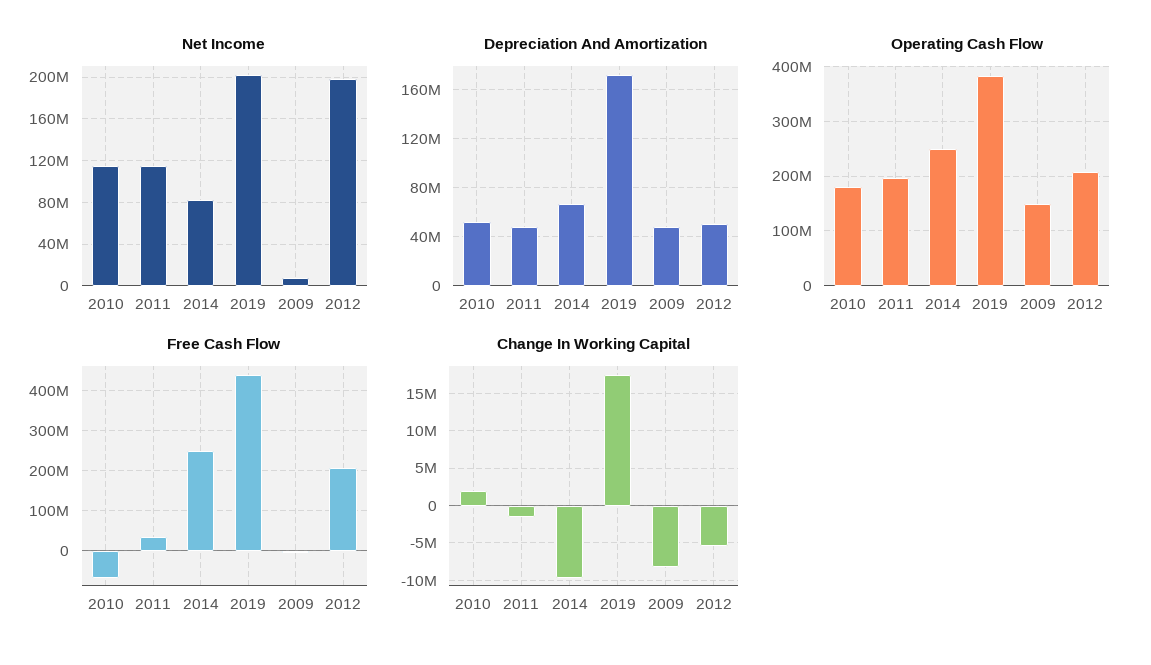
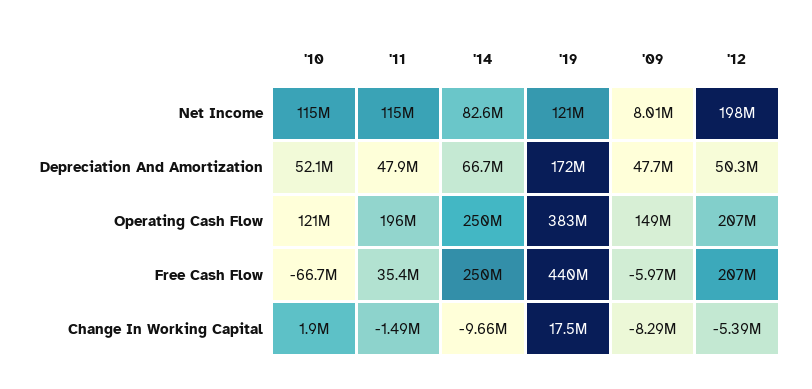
  {
    "Net Income": {
      "2010": 115000000,
      "2011": 115000000,
      "2014": 82600000,
-     "2019": 200000000,
+     "2019": 121000000,
      "2009": 8010000,
      "2012": 198000000
    },
    "Depreciation And Amortization": {
      "2010": 52100000,
      "2011": 47900000,
      "2014": 66700000,
      "2019": 172000000,
      "2009": 47700000,
      "2012": 50300000
    },
    "Operating Cash Flow": {
-     "2010": 180000000,
+     "2010": 121000000,
      "2011": 196000000,
      "2014": 250000000,
      "2019": 383000000,
      "2009": 149000000,
      "2012": 207000000
    },
    "Free Cash Flow": {
      "2010": -66700000,
      "2011": 35400000,
      "2014": 250000000,
      "2019": 440000000,
      "2009": -5970000,
      "2012": 207000000
    },
    "Change In Working Capital": {
      "2010": 1900000,
      "2011": -1490000,
      "2014": -9660000,
      "2019": 17500000,
      "2009": -8290000,
      "2012": -5390000
    }
  }

